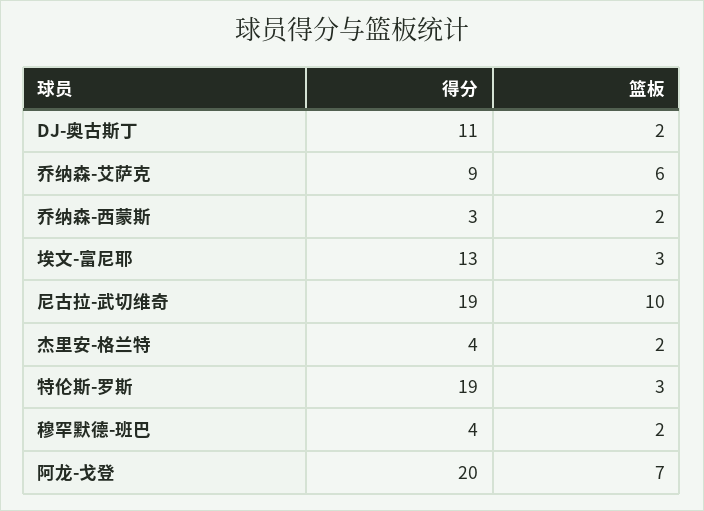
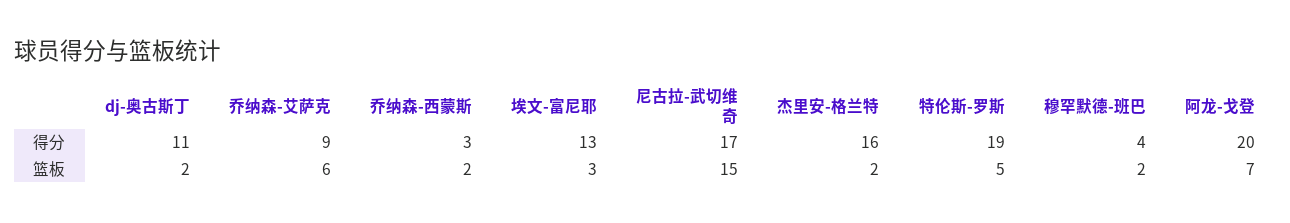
  {
    "得分": {
      "DJ-奥古斯丁": 11,
      "乔纳森-艾萨克": 9,
      "乔纳森-西蒙斯": 3,
      "埃文-富尼耶": 13,
-     "尼古拉-武切维奇": 19,
+     "尼古拉-武切维奇": 17,
-     "杰里安-格兰特": 4,
+     "杰里安-格兰特": 16,
      "特伦斯-罗斯": 19,
      "穆罕默德-班巴": 4,
      "阿龙-戈登": 20
    },
    "篮板": {
      "DJ-奥古斯丁": 2,
      "乔纳森-艾萨克": 6,
      "乔纳森-西蒙斯": 2,
      "埃文-富尼耶": 3,
-     "尼古拉-武切维奇": 10,
+     "尼古拉-武切维奇": 15,
      "杰里安-格兰特": 2,
-     "特伦斯-罗斯": 3,
+     "特伦斯-罗斯": 5,
      "穆罕默德-班巴": 2,
      "阿龙-戈登": 7
    }
  }

